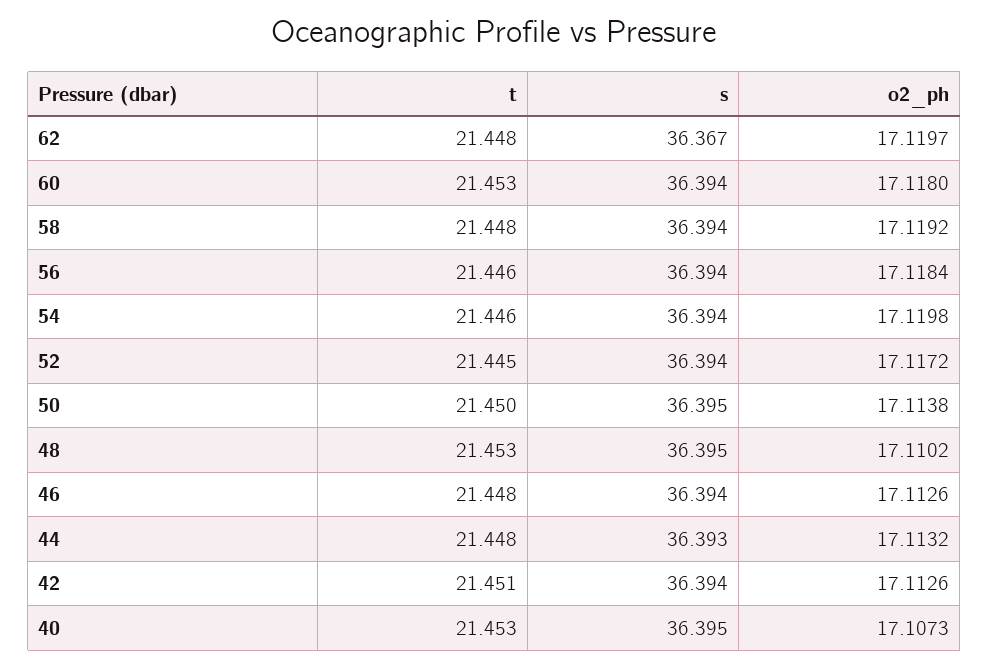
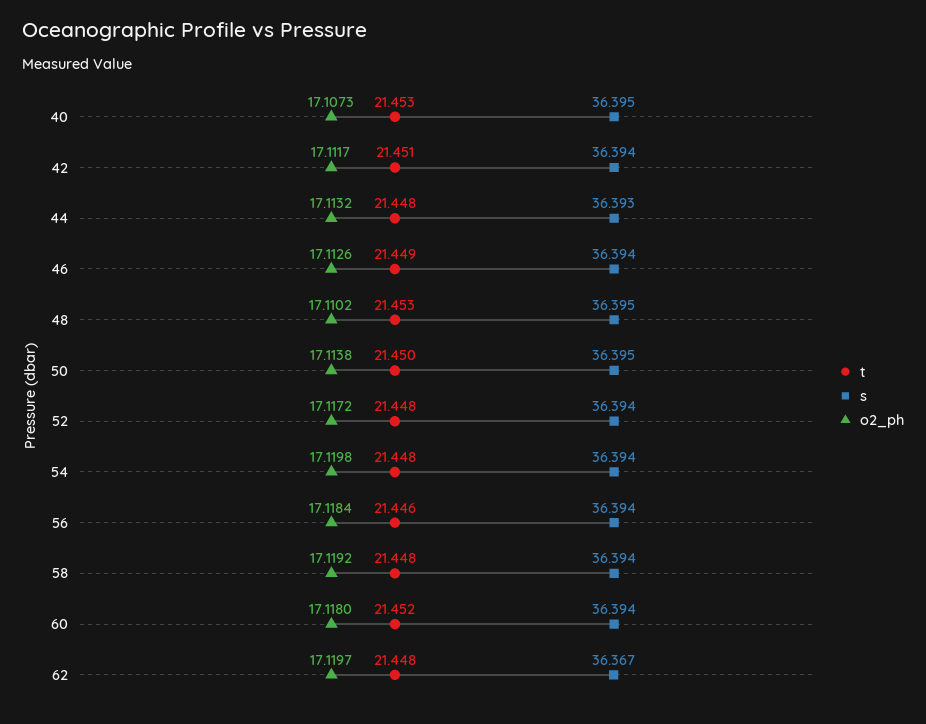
  {
    "t": {
      "62": 21.448,
-     "60": 21.453,
+     "60": 21.452,
      "58": 21.448,
      "56": 21.446,
-     "54": 21.446,
+     "54": 21.448,
-     "52": 21.445,
+     "52": 21.448,
      "50": 21.45,
      "48": 21.453,
-     "46": 21.448,
+     "46": 21.449,
      "44": 21.448,
      "42": 21.451,
      "40": 21.453
    },
    "s": {
      "62": 36.367,
      "60": 36.394,
      "58": 36.394,
      "56": 36.394,
      "54": 36.394,
      "52": 36.394,
      "50": 36.395,
      "48": 36.395,
      "46": 36.394,
      "44": 36.393,
      "42": 36.394,
      "40": 36.395
    },
    "o2_ph": {
      "62": 17.1197,
      "60": 17.118,
      "58": 17.1192,
      "56": 17.1184,
      "54": 17.1198,
      "52": 17.1172,
      "50": 17.1138,
      "48": 17.1102,
      "46": 17.1126,
      "44": 17.1132,
-     "42": 17.1126,
+     "42": 17.1117,
      "40": 17.1073
    }
  }

